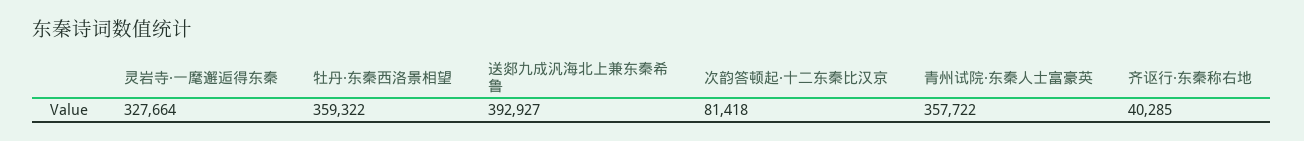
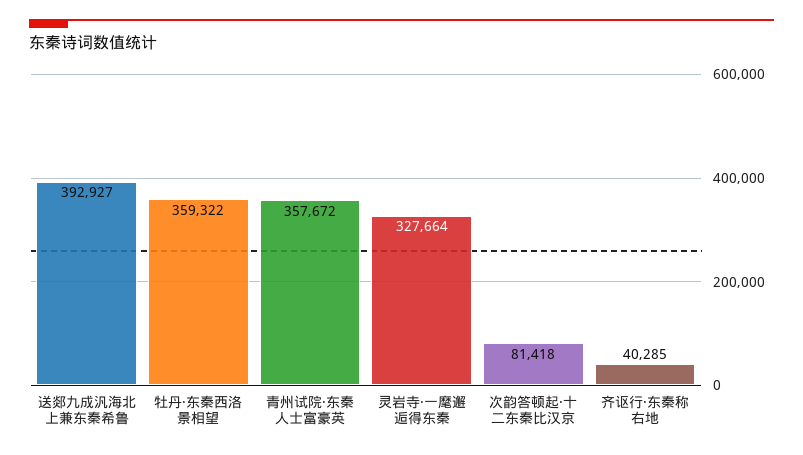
  {
    "灵岩寺·一麾邂逅得东秦": 327664,
    "牡丹·东秦西洛景相望": 359322,
    "送郯九成汎海北上兼东秦希鲁": 392927,
    "次韵答顿起·十二东秦比汉京": 81418,
-   "青州试院·东秦人士富豪英": 357722,
+   "青州试院·东秦人士富豪英": 357672,
    "齐讴行·东秦称右地": 40285
  }

